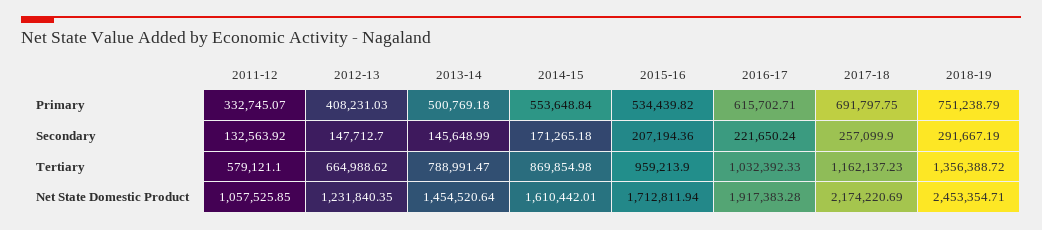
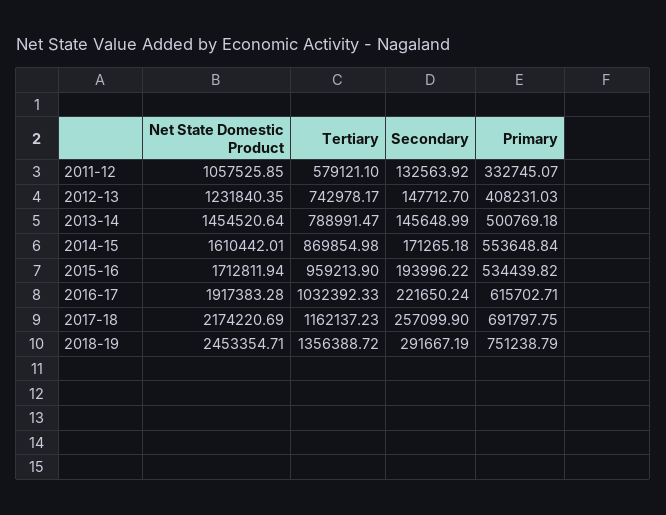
  {
    "2011-12": {
      "Primary": 332745.07,
      "Secondary": 132563.92,
      "Tertiary": 579121.1,
      "Net State Domestic Product": 1057525.85
    },
    "2012-13": {
      "Primary": 408231.03,
      "Secondary": 147712.7,
-     "Tertiary": 664988.62,
+     "Tertiary": 742978.17,
      "Net State Domestic Product": 1231840.35
    },
    "2013-14": {
      "Primary": 500769.18,
      "Secondary": 145648.99,
      "Tertiary": 788991.47,
      "Net State Domestic Product": 1454520.64
    },
    "2014-15": {
      "Primary": 553648.84,
      "Secondary": 171265.18,
      "Tertiary": 869854.98,
      "Net State Domestic Product": 1610442.01
    },
    "2015-16": {
      "Primary": 534439.82,
-     "Secondary": 207194.36,
+     "Secondary": 193996.22,
      "Tertiary": 959213.9,
      "Net State Domestic Product": 1712811.94
    },
    "2016-17": {
      "Primary": 615702.71,
      "Secondary": 221650.24,
      "Tertiary": 1032392.33,
      "Net State Domestic Product": 1917383.28
    },
    "2017-18": {
      "Primary": 691797.75,
      "Secondary": 257099.9,
      "Tertiary": 1162137.23,
      "Net State Domestic Product": 2174220.69
    },
    "2018-19": {
      "Primary": 751238.79,
      "Secondary": 291667.19,
      "Tertiary": 1356388.72,
      "Net State Domestic Product": 2453354.71
    }
  }

